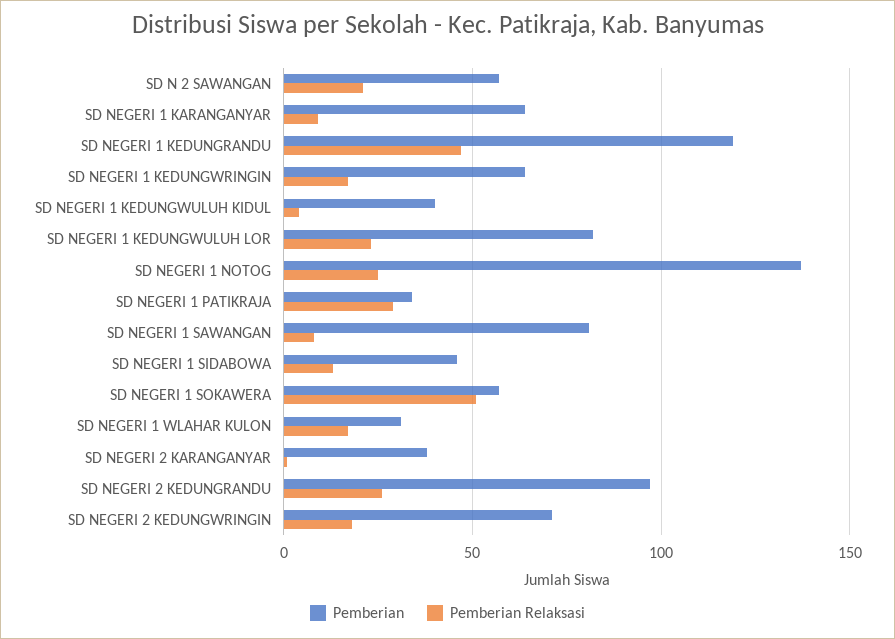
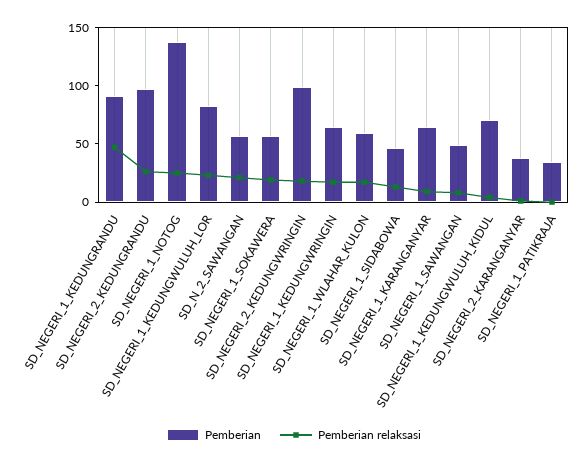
  {
    "Pemberian": {
      "SD N 2 SAWANGAN": 55,
      "SD NEGERI 1 KARANGANYAR": 65,
-     "SD NEGERI 1 KEDUNGRANDU": 120,
+     "SD NEGERI 1 KEDUNGRANDU": 90,
      "SD NEGERI 1 KEDUNGWRINGIN": 65,
-     "SD NEGERI 1 KEDUNGWULUH KIDUL": 40,
+     "SD NEGERI 1 KEDUNGWULUH KIDUL": 70,
      "SD NEGERI 1 KEDUNGWULUH LOR": 80,
      "SD NEGERI 1 NOTOG": 135,
      "SD NEGERI 1 PATIKRAJA": 35,
-     "SD NEGERI 1 SAWANGAN": 80,
+     "SD NEGERI 1 SAWANGAN": 50,
      "SD NEGERI 1 SIDABOWA": 45,
      "SD NEGERI 1 SOKAWERA": 55,
-     "SD NEGERI 1 WLAHAR KULON": 30,
+     "SD NEGERI 1 WLAHAR KULON": 60,
      "SD NEGERI 2 KARANGANYAR": 40,
      "SD NEGERI 2 KEDUNGRANDU": 95,
-     "SD NEGERI 2 KEDUNGWRINGIN": 70
+     "SD NEGERI 2 KEDUNGWRINGIN": 100
    },
    "Pemberian Relaksasi": {
      "SD N 2 SAWANGAN": 20,
      "SD NEGERI 1 KARANGANYAR": 10,
      "SD NEGERI 1 KEDUNGRANDU": 45,
      "SD NEGERI 1 KEDUNGWRINGIN": 15,
      "SD NEGERI 1 KEDUNGWULUH KIDUL": 5,
      "SD NEGERI 1 KEDUNGWULUH LOR": 25,
      "SD NEGERI 1 NOTOG": 25,
-     "SD NEGERI 1 PATIKRAJA": 30,
+     "SD NEGERI 1 PATIKRAJA": 0,
      "SD NEGERI 1 SAWANGAN": 10,
      "SD NEGERI 1 SIDABOWA": 15,
-     "SD NEGERI 1 SOKAWERA": 50,
+     "SD NEGERI 1 SOKAWERA": 20,
      "SD NEGERI 1 WLAHAR KULON": 15,
      "SD NEGERI 2 KARANGANYAR": 0,
      "SD NEGERI 2 KEDUNGRANDU": 25,
      "SD NEGERI 2 KEDUNGWRINGIN": 20
    }
  }

